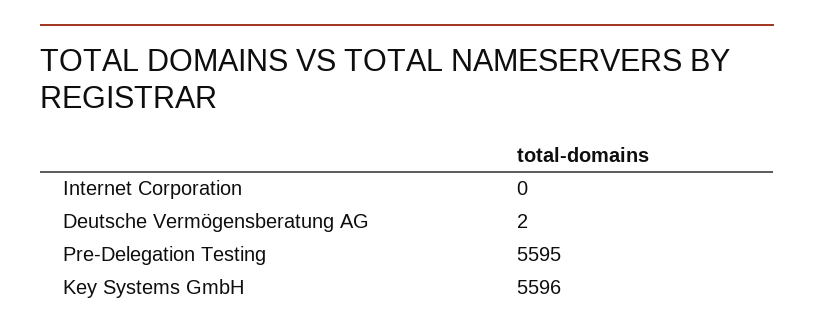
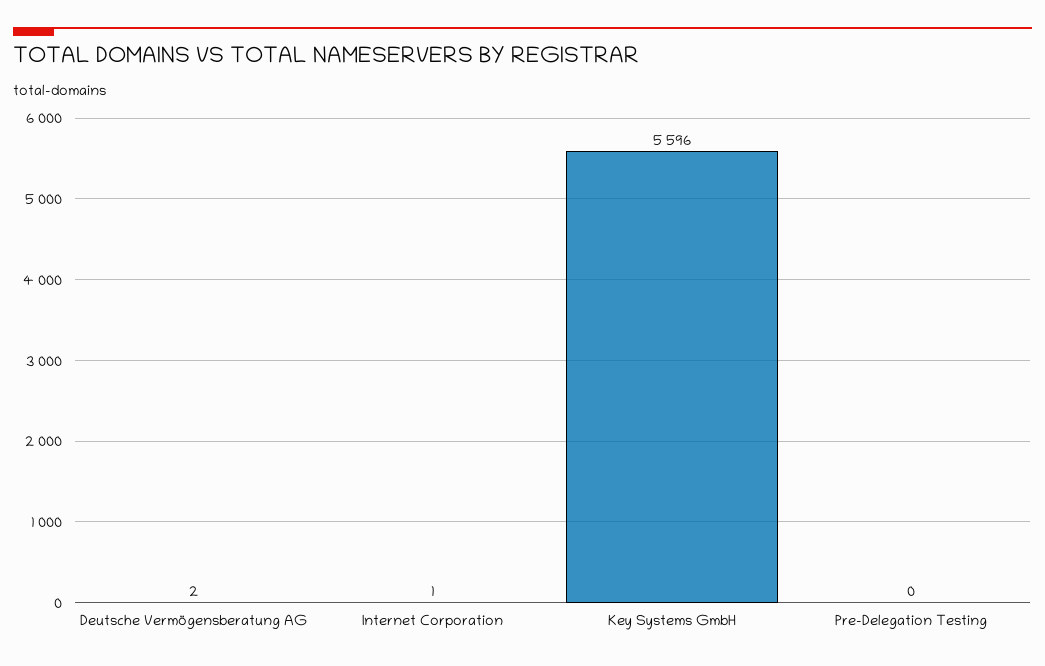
  {
-   "Internet Corporation": 0,
+   "Internet Corporation": 1,
    "Deutsche Vermögensberatung AG": 2,
-   "Pre-Delegation Testing": 5595,
+   "Pre-Delegation Testing": 0,
    "Key Systems GmbH": 5596
  }

